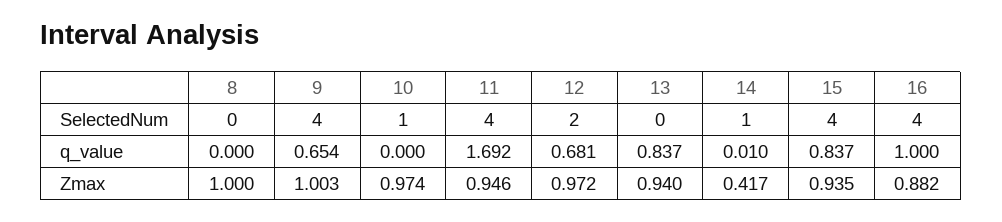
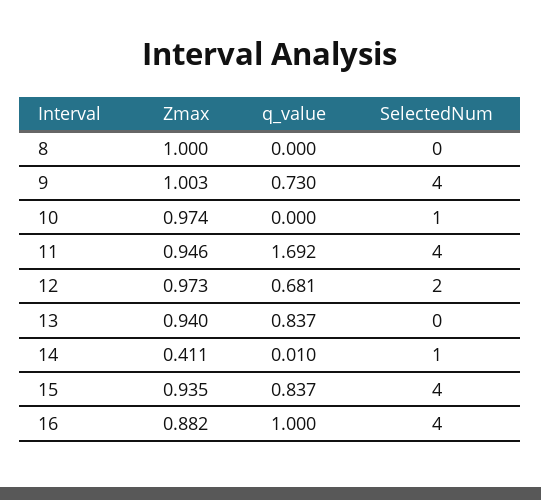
  {
    "8": {
      "SelectedNum": 0,
      "q_value": 0,
      "Zmax": 1
    },
    "9": {
      "SelectedNum": 4,
-     "q_value": 0.654,
+     "q_value": 0.73,
      "Zmax": 1.003
    },
    "10": {
      "SelectedNum": 1,
      "q_value": 0,
      "Zmax": 0.974
    },
    "11": {
      "SelectedNum": 4,
      "q_value": 1.692,
      "Zmax": 0.946
    },
    "12": {
      "SelectedNum": 2,
      "q_value": 0.681,
-     "Zmax": 0.972
+     "Zmax": 0.973
    },
    "13": {
      "SelectedNum": 0,
      "q_value": 0.837,
      "Zmax": 0.94
    },
    "14": {
      "SelectedNum": 1,
      "q_value": 0.01,
-     "Zmax": 0.417
+     "Zmax": 0.411
    },
    "15": {
      "SelectedNum": 4,
      "q_value": 0.837,
      "Zmax": 0.935
    },
    "16": {
      "SelectedNum": 4,
      "q_value": 1,
      "Zmax": 0.882
    }
  }

